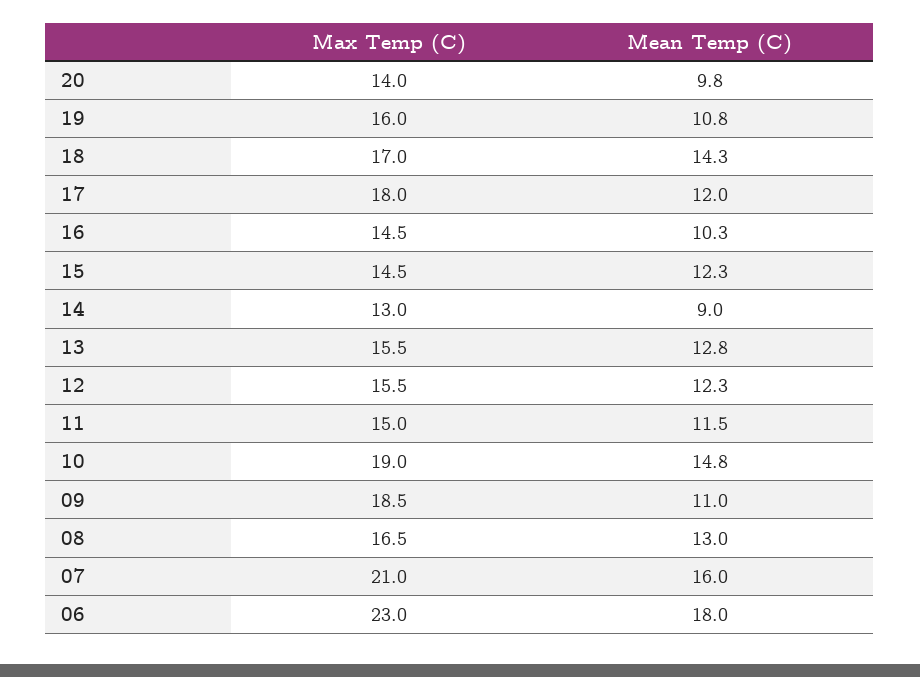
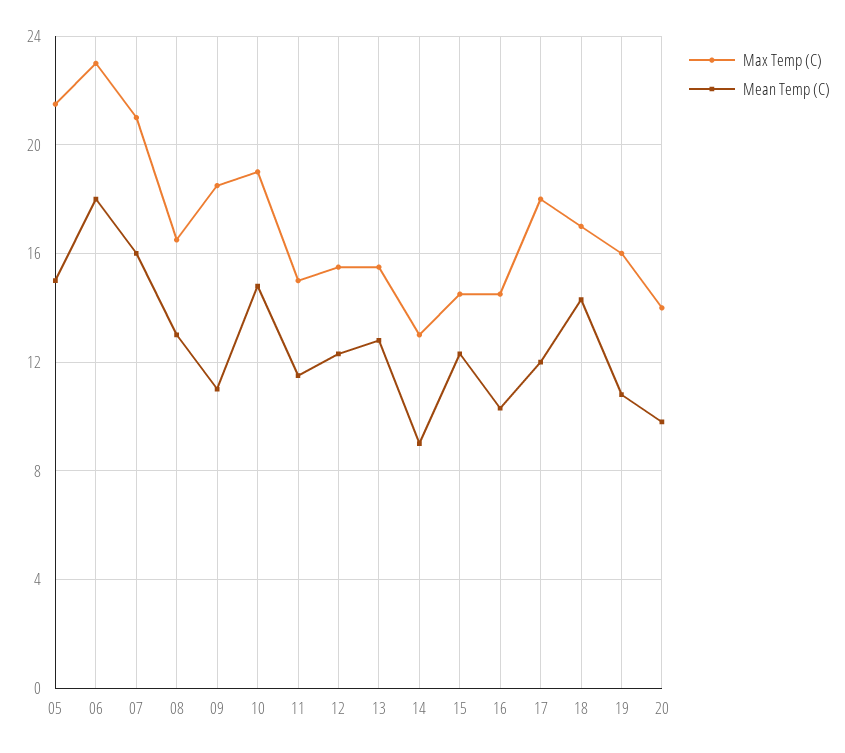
  {
    "Max Temp (C)": {
      "20": 14,
      "19": 16,
      "18": 17,
      "17": 18,
      "16": 14.5,
      "15": 14.5,
      "14": 13,
      "13": 15.5,
      "12": 15.5,
      "11": 15,
      "10": 19,
      "09": 18.5,
      "08": 16.5,
      "07": 21,
-     "06": 23
+     "06": 23,
+     "05": 21.5
    },
    "Mean Temp (C)": {
      "20": 9.8,
      "19": 10.8,
      "18": 14.3,
      "17": 12,
      "16": 10.3,
      "15": 12.3,
      "14": 9,
      "13": 12.8,
      "12": 12.3,
      "11": 11.5,
      "10": 14.8,
      "09": 11,
      "08": 13,
      "07": 16,
-     "06": 18
+     "06": 18,
+     "05": 15
    }
  }

